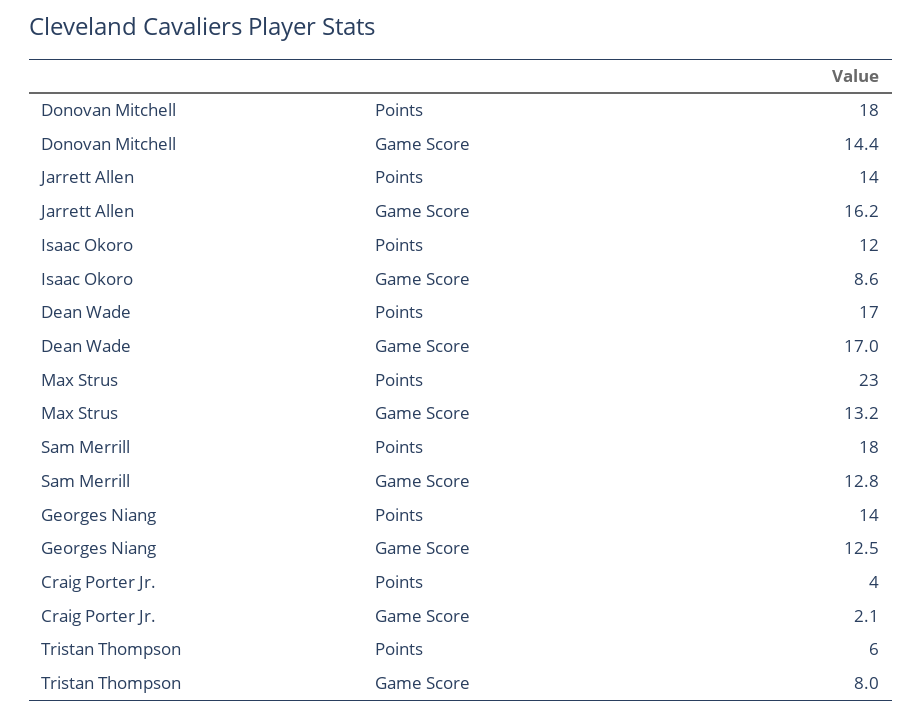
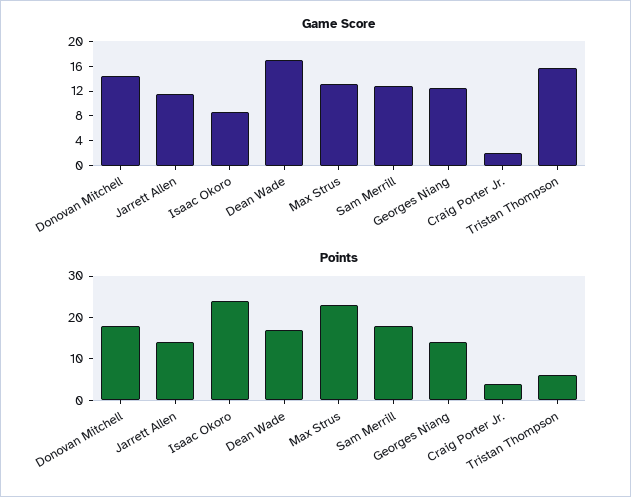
  {
    "Points": {
      "Donovan Mitchell": 18,
      "Jarrett Allen": 14,
-     "Isaac Okoro": 12,
+     "Isaac Okoro": 25,
      "Dean Wade": 17,
      "Max Strus": 23,
      "Sam Merrill": 18,
      "Georges Niang": 14,
      "Craig Porter Jr.": 4,
      "Tristan Thompson": 6
    },
    "Game Score": {
      "Donovan Mitchell": 14.4,
-     "Jarrett Allen": 16.2,
+     "Jarrett Allen": 12,
      "Isaac Okoro": 8.6,
      "Dean Wade": 17,
      "Max Strus": 13.2,
      "Sam Merrill": 12.8,
      "Georges Niang": 12.5,
      "Craig Porter Jr.": 2.1,
-     "Tristan Thompson": 8
+     "Tristan Thompson": 16
    }
  }

